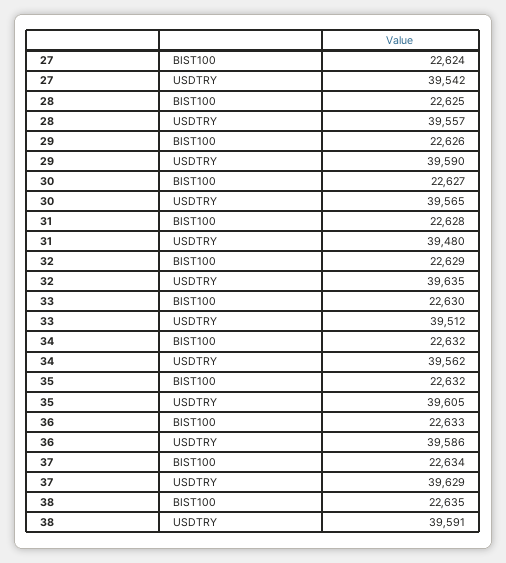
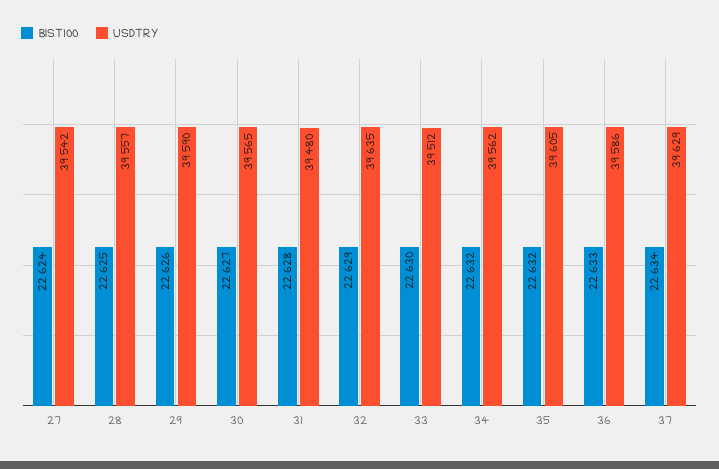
  {
    "BIST100": {
      "27": 22624,
      "28": 22625,
      "29": 22626,
      "30": 22627,
      "31": 22628,
      "32": 22629,
      "33": 22630,
      "34": 22632,
      "35": 22632,
      "36": 22633,
-     "37": 22634,
+     "37": 22634
-     "38": 22635
    },
    "USDTRY": {
      "27": 39542,
      "28": 39557,
      "29": 39590,
      "30": 39565,
      "31": 39480,
      "32": 39635,
      "33": 39512,
      "34": 39562,
      "35": 39605,
      "36": 39586,
-     "37": 39629,
+     "37": 39629
-     "38": 39591
    }
  }

